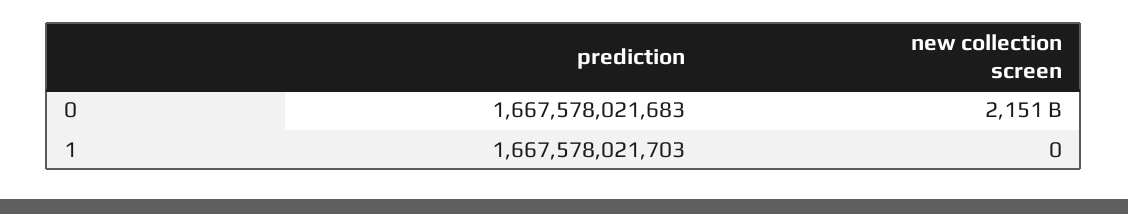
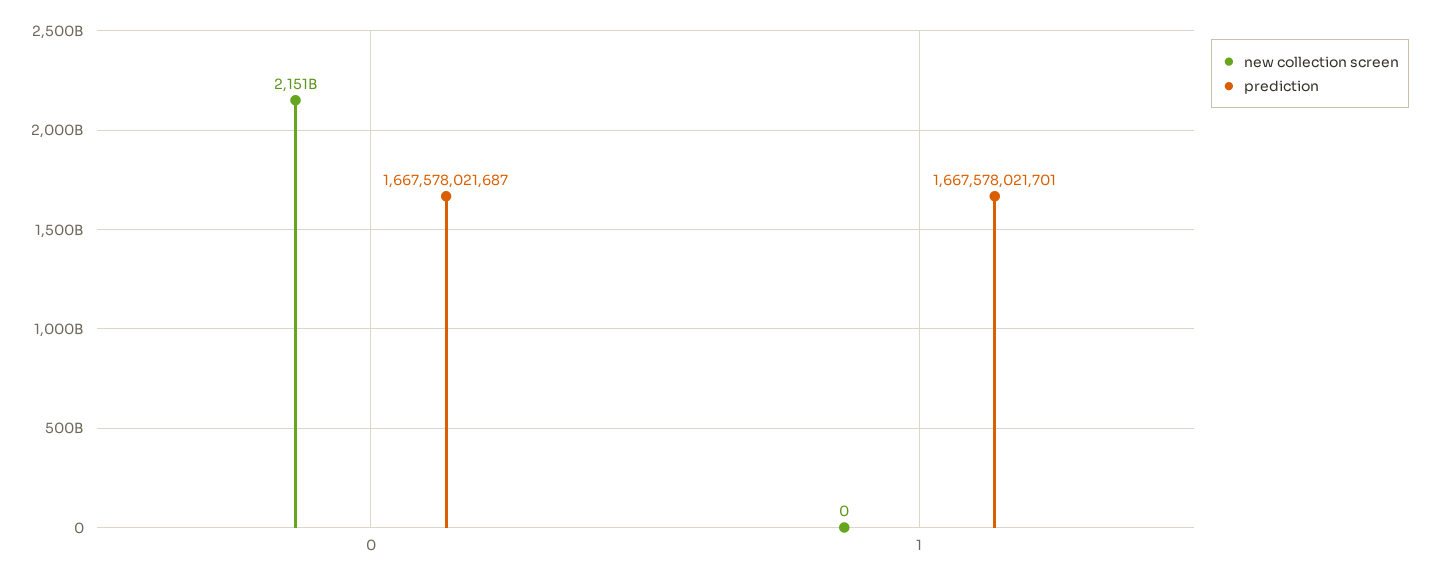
  {
    "prediction": {
-     "0": 1667578021683,
+     "0": 1667578021687,
-     "1": 1667578021703
+     "1": 1667578021701
    },
    "new collection screen": {
      "0": 2151000000000,
      "1": 0
    }
  }

